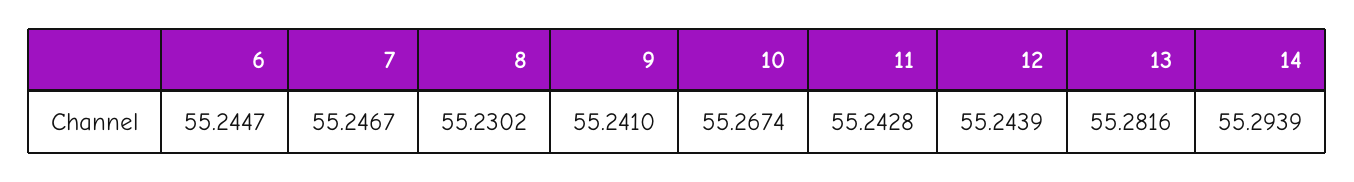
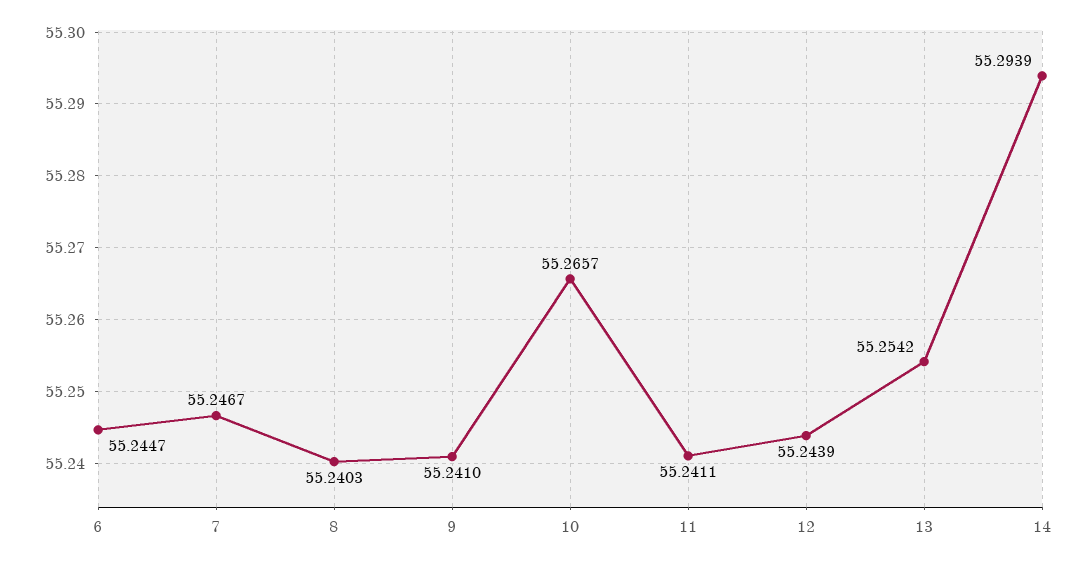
  {
    "6": 55.2447,
    "7": 55.2467,
-   "8": 55.2302,
+   "8": 55.2403,
    "9": 55.241,
-   "10": 55.2674,
+   "10": 55.2657,
-   "11": 55.2428,
+   "11": 55.2411,
    "12": 55.2439,
-   "13": 55.2816,
+   "13": 55.2542,
    "14": 55.2939
  }

